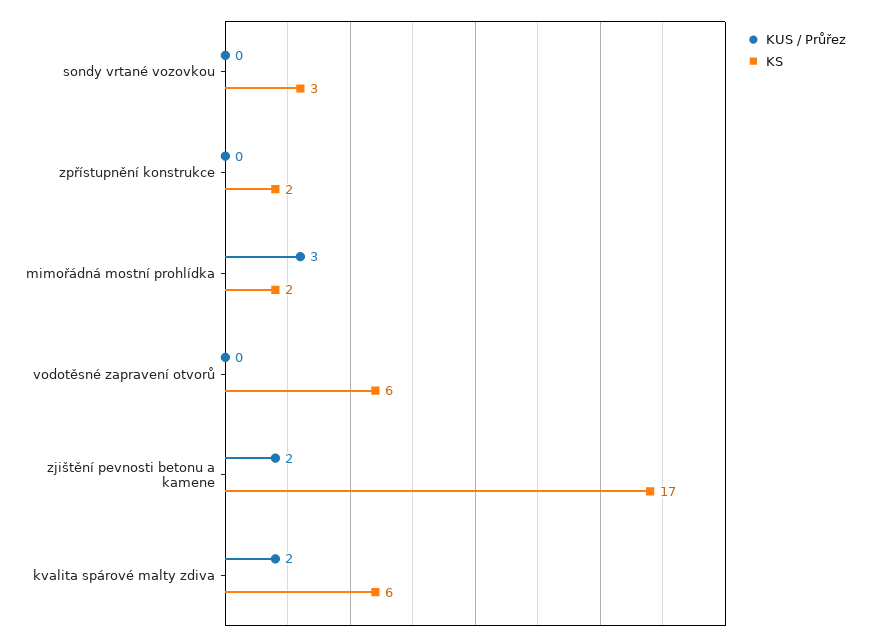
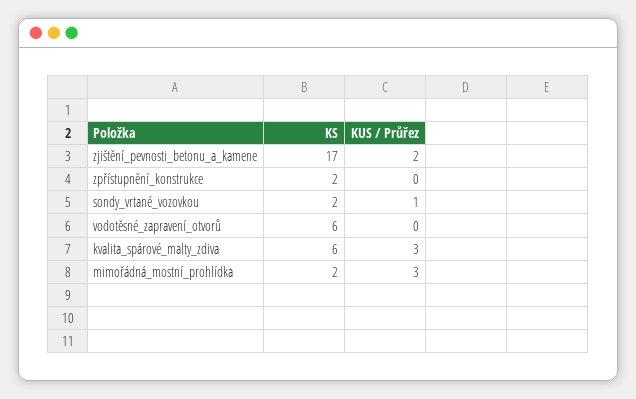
  {
    "KUS / Průřez": {
-     "sondy vrtané vozovkou": 0,
+     "sondy vrtané vozovkou": 1,
      "zpřístupnění konstrukce": 0,
      "mimořádná mostní prohlídka": 3,
      "vodotěsné zapravení otvorů": 0,
      "zjištění pevnosti betonu a kamene": 2,
-     "kvalita spárové malty zdiva": 2
+     "kvalita spárové malty zdiva": 3
    },
    "KS": {
-     "sondy vrtané vozovkou": 3,
+     "sondy vrtané vozovkou": 2,
      "zpřístupnění konstrukce": 2,
      "mimořádná mostní prohlídka": 2,
      "vodotěsné zapravení otvorů": 6,
      "zjištění pevnosti betonu a kamene": 17,
      "kvalita spárové malty zdiva": 6
    }
  }

